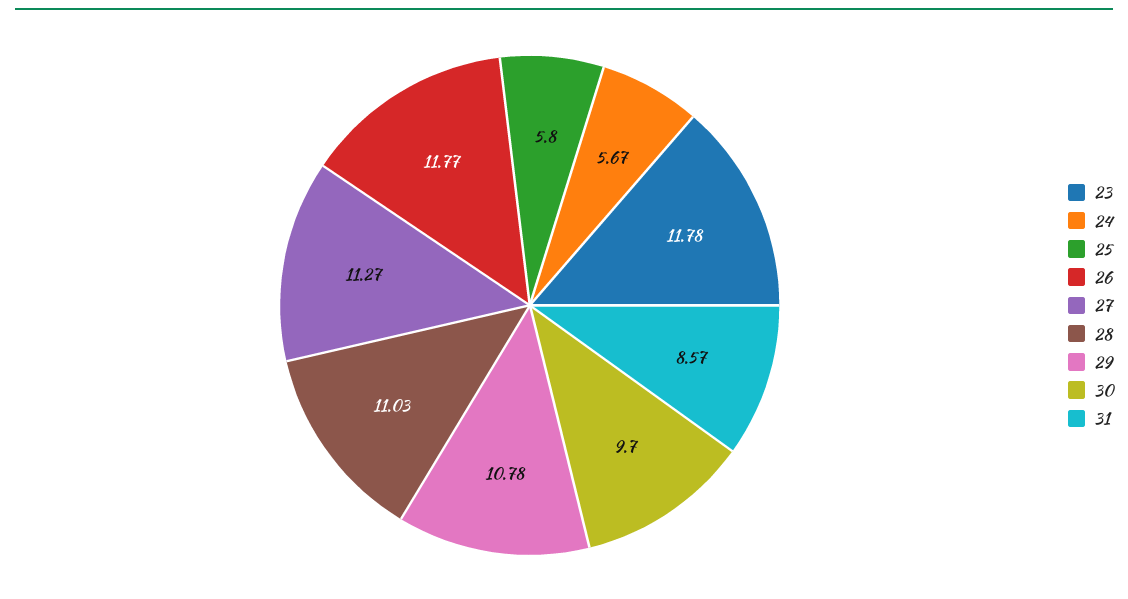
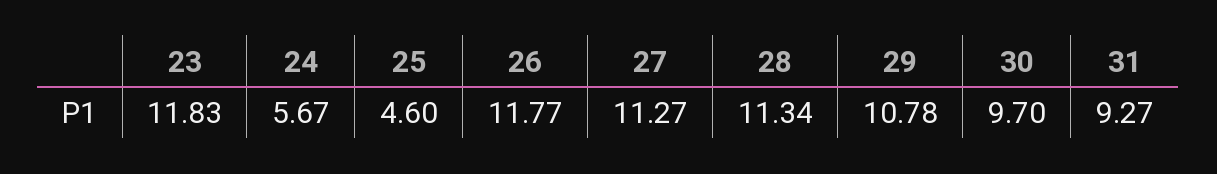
  {
-   "23": 11.78,
+   "23": 11.83,
    "24": 5.67,
-   "25": 5.8,
+   "25": 4.6,
    "26": 11.77,
    "27": 11.27,
-   "28": 11.03,
+   "28": 11.34,
    "29": 10.78,
    "30": 9.7,
-   "31": 8.57
+   "31": 9.27
  }

